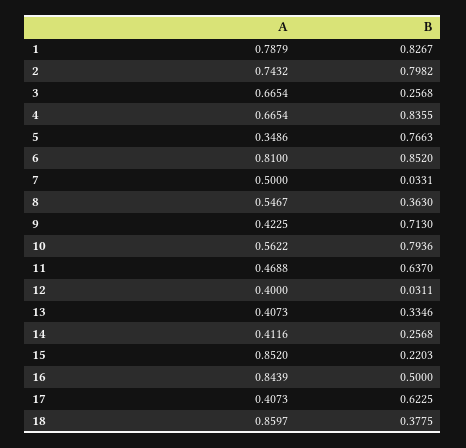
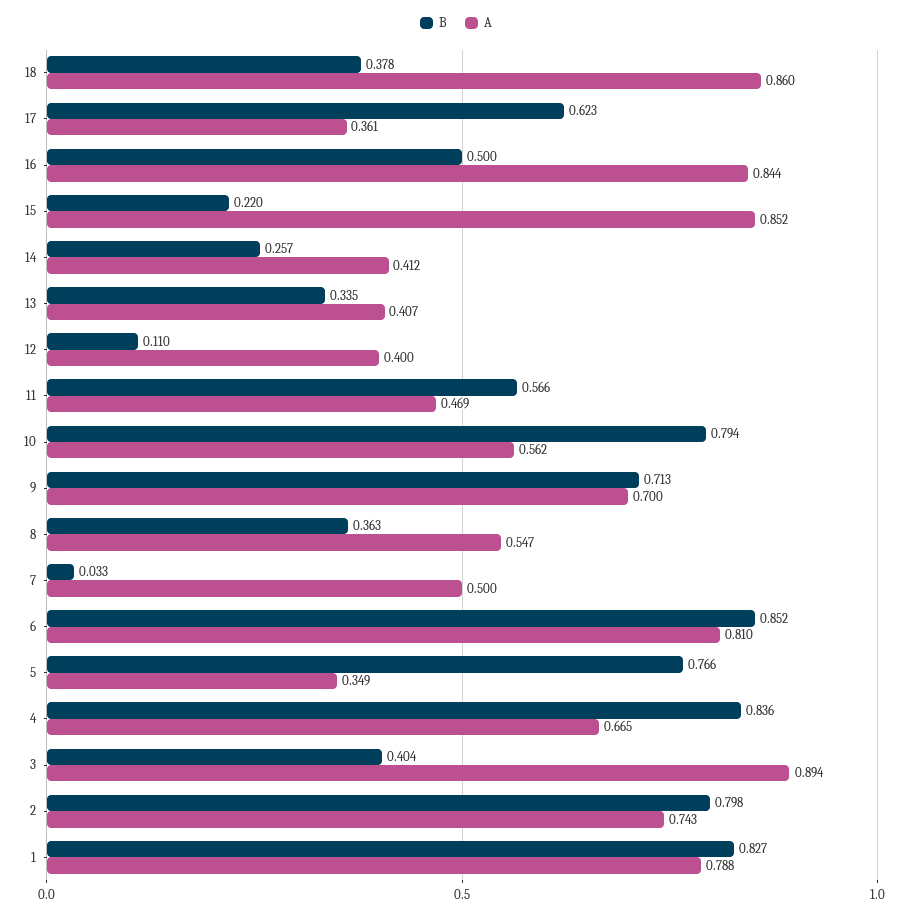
  {
    "A": {
      "1": 0.7879,
      "2": 0.7432,
-     "3": 0.6654,
+     "3": 0.894,
      "4": 0.6654,
      "5": 0.3486,
      "6": 0.81,
      "7": 0.5,
      "8": 0.5467,
-     "9": 0.4225,
+     "9": 0.7,
      "10": 0.5622,
      "11": 0.4688,
      "12": 0.4,
      "13": 0.4073,
      "14": 0.4116,
      "15": 0.852,
      "16": 0.8439,
-     "17": 0.4073,
+     "17": 0.361,
      "18": 0.8597
    },
    "B": {
      "1": 0.8267,
      "2": 0.7982,
-     "3": 0.2568,
+     "3": 0.404,
      "4": 0.8355,
      "5": 0.7663,
      "6": 0.852,
      "7": 0.0331,
      "8": 0.363,
      "9": 0.713,
      "10": 0.7936,
-     "11": 0.637,
+     "11": 0.566,
-     "12": 0.0311,
+     "12": 0.11,
      "13": 0.3346,
      "14": 0.2568,
      "15": 0.2203,
      "16": 0.5,
      "17": 0.6225,
      "18": 0.3775
    }
  }

